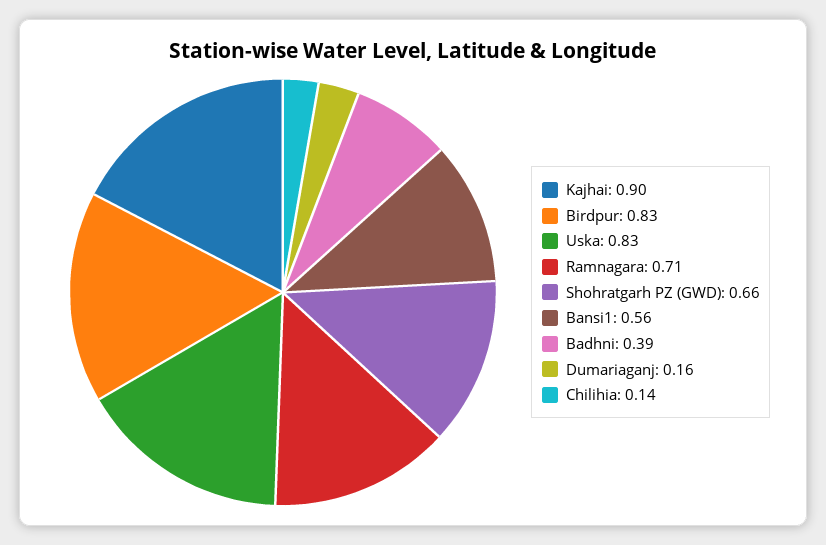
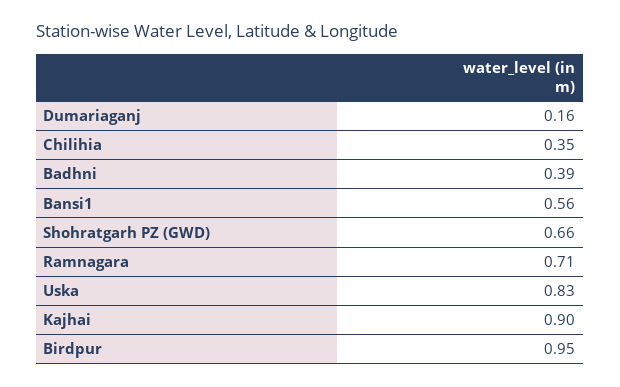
  {
    "Kajhai": 0.9,
-   "Birdpur": 0.83,
+   "Birdpur": 0.95,
    "Uska": 0.83,
    "Ramnagara": 0.71,
    "Shohratgarh PZ (GWD)": 0.66,
    "Bansi1": 0.56,
    "Badhni": 0.39,
    "Dumariaganj": 0.16,
-   "Chilihia": 0.14
+   "Chilihia": 0.35
  }

